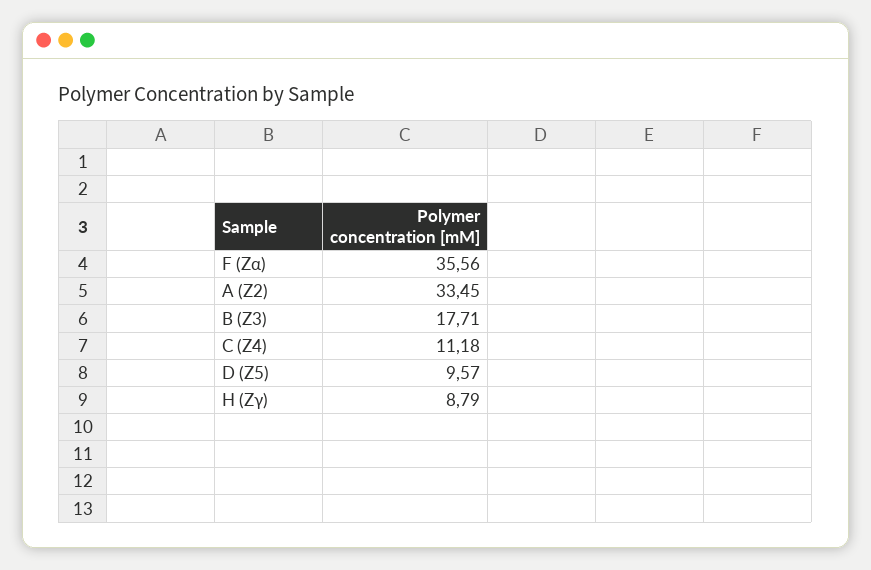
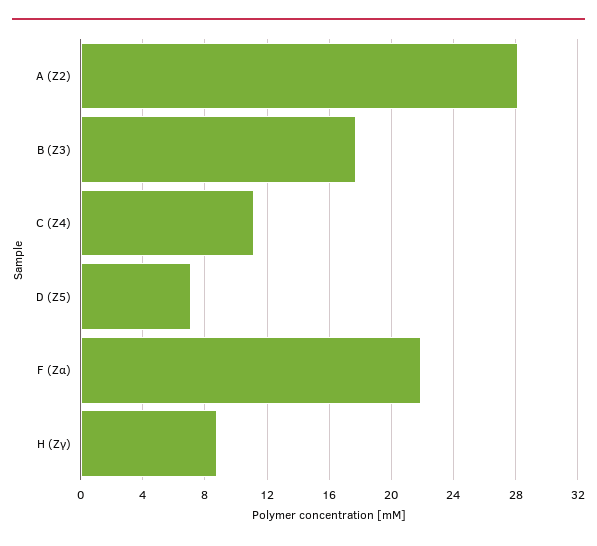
  {
-   "F (Zα)": 35.56,
+   "F (Zα)": 22,
-   "A (Z2)": 33.45,
+   "A (Z2)": 28,
    "B (Z3)": 17.71,
    "C (Z4)": 11.18,
-   "D (Z5)": 9.57,
+   "D (Z5)": 7,
    "H (Zγ)": 8.79
  }

